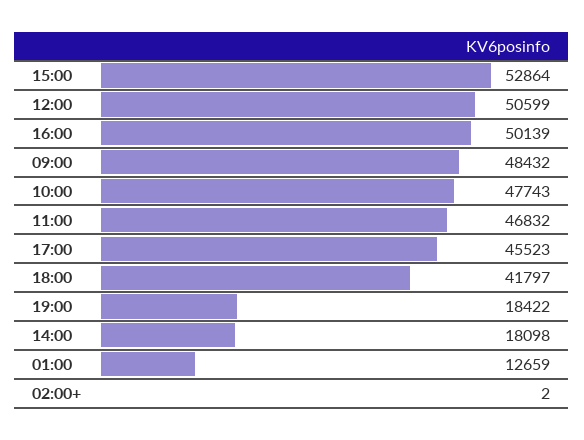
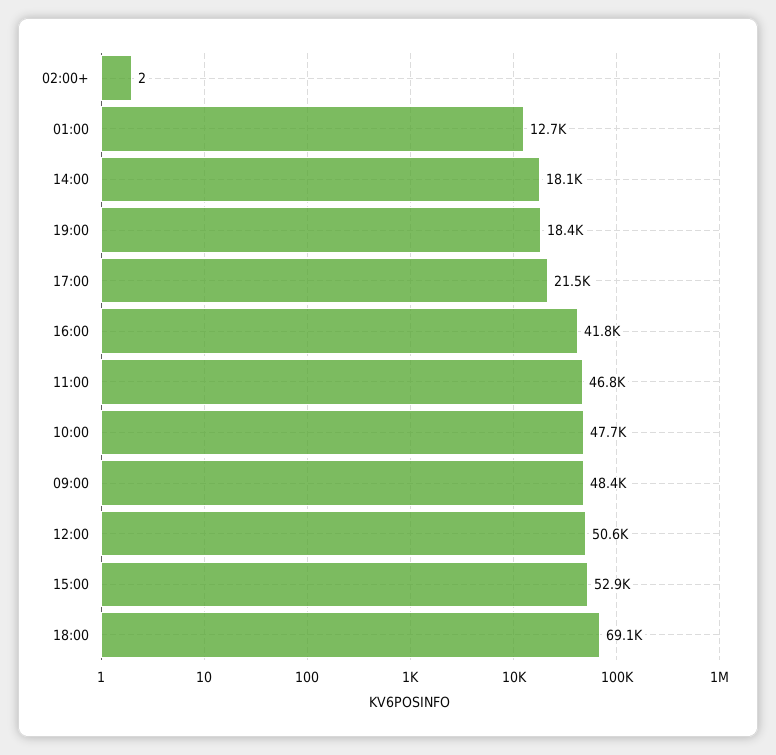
  {
    "15:00": 52864,
    "12:00": 50599,
-   "16:00": 50139,
+   "16:00": 41800,
    "09:00": 48432,
    "10:00": 47743,
    "11:00": 46832,
-   "17:00": 45523,
+   "17:00": 21500,
-   "18:00": 41797,
+   "18:00": 69100,
    "19:00": 18422,
    "14:00": 18098,
    "01:00": 12659,
    "02:00+": 2
  }

